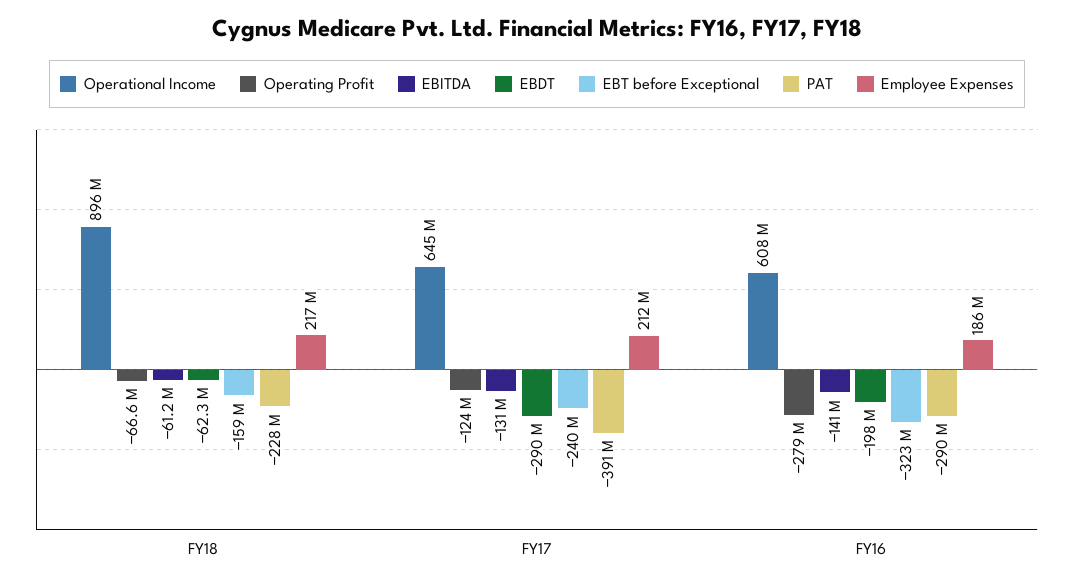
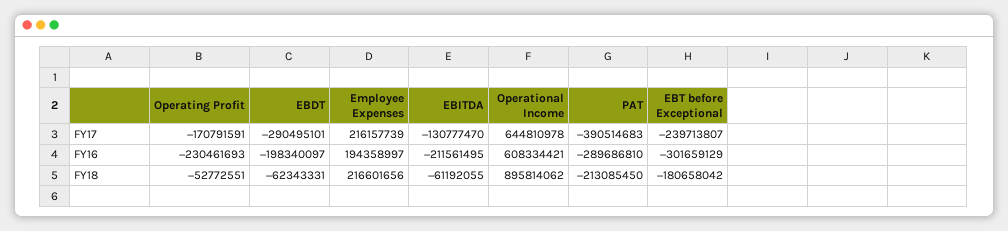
  {
    "Operational Income": {
      "FY18": 895814062,
      "FY17": 644810978,
      "FY16": 608334421
    },
    "Operating Profit": {
-     "FY18": -66600000,
+     "FY18": -52772551,
-     "FY17": -124000000,
+     "FY17": -170791591,
-     "FY16": -279000000
+     "FY16": -230461693
    },
    "EBITDA": {
      "FY18": -61192055,
      "FY17": -130777470,
-     "FY16": -141000000
+     "FY16": -211561495
    },
    "EBDT": {
      "FY18": -62343331,
      "FY17": -290495101,
      "FY16": -198340097
    },
    "EBT before Exceptional": {
-     "FY18": -159000000,
+     "FY18": -180658042,
      "FY17": -239713807,
-     "FY16": -323000000
+     "FY16": -301659129
    },
    "PAT": {
-     "FY18": -228000000,
+     "FY18": -213085450,
      "FY17": -390514683,
      "FY16": -289686810
    },
    "Employee Expenses": {
      "FY18": 216601656,
-     "FY17": 212000000,
+     "FY17": 216157739,
-     "FY16": 186000000
+     "FY16": 194358997
    }
  }

